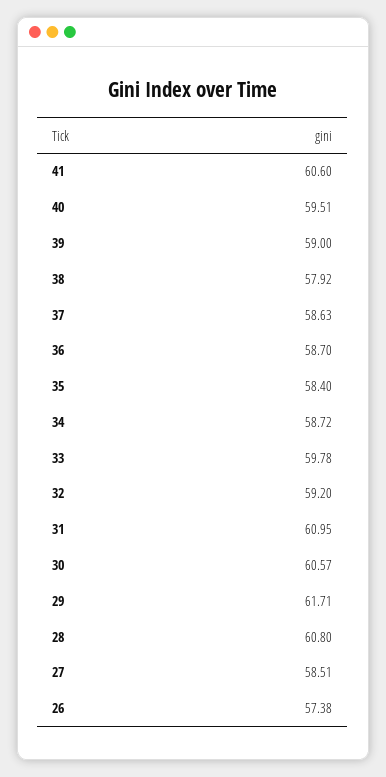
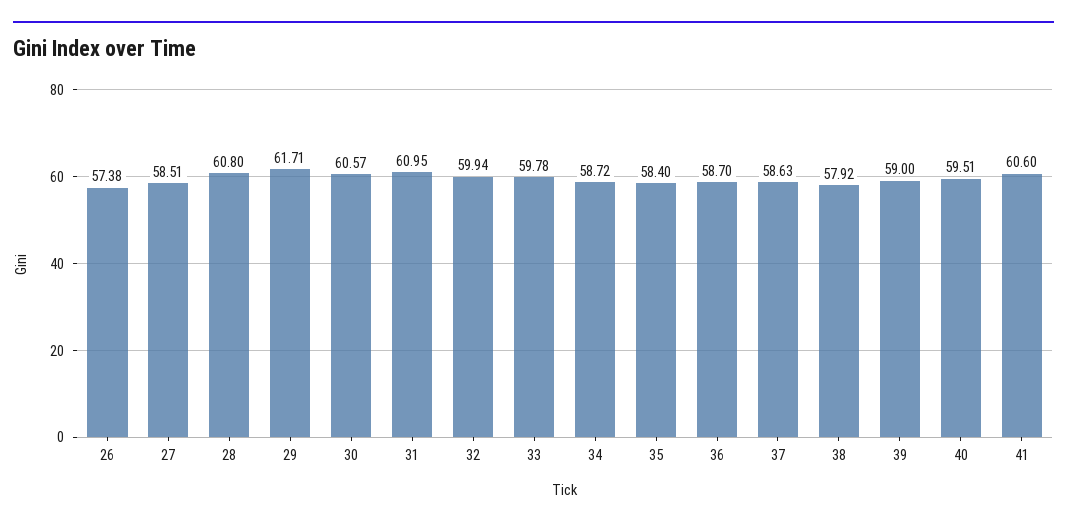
  {
    "41": 60.6,
    "40": 59.51,
    "39": 59,
    "38": 57.92,
    "37": 58.63,
    "36": 58.7,
    "35": 58.4,
    "34": 58.72,
    "33": 59.78,
-   "32": 59.2,
+   "32": 59.94,
    "31": 60.95,
    "30": 60.57,
    "29": 61.71,
    "28": 60.8,
    "27": 58.51,
    "26": 57.38
  }

